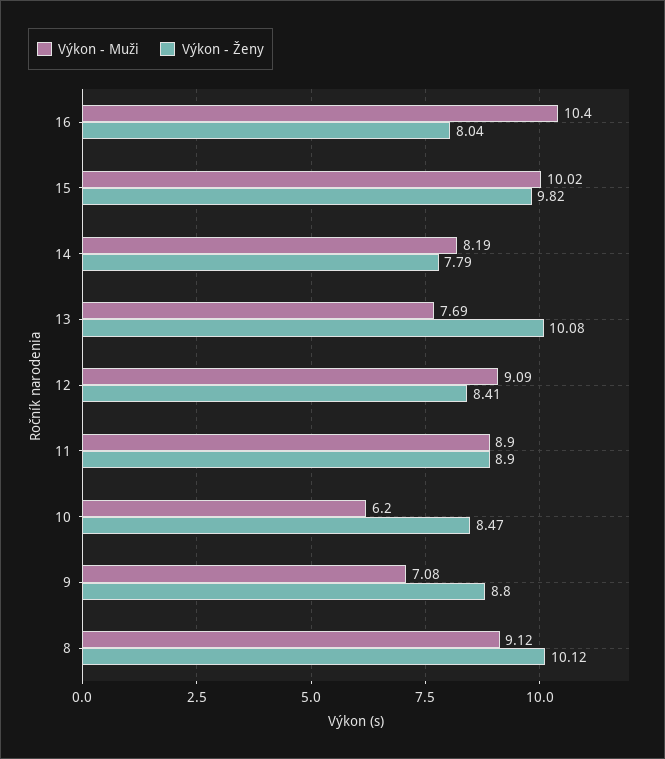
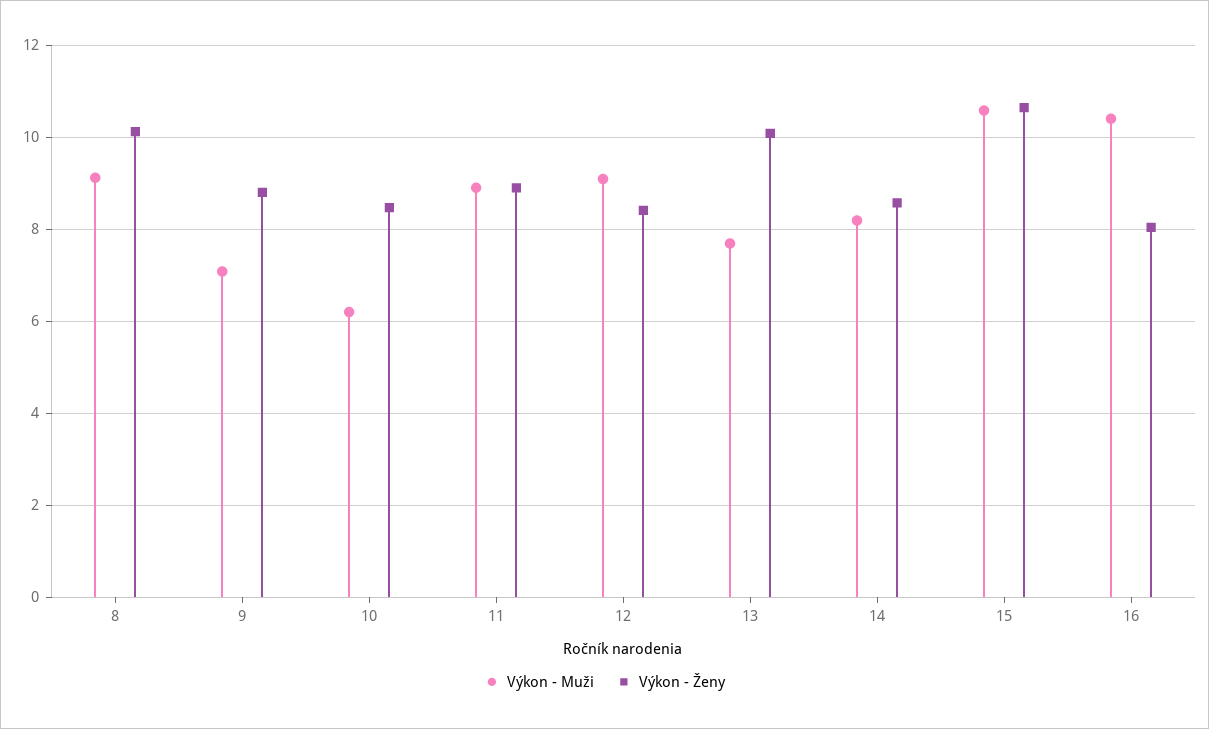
  {
    "Výkon - Muži": {
      "16": 10.4,
-     "15": 10.02,
+     "15": 10.6,
      "14": 8.19,
      "13": 7.69,
      "12": 9.09,
      "11": 8.9,
      "10": 6.2,
      "9": 7.08,
      "8": 9.12
    },
    "Výkon - Ženy": {
      "16": 8.04,
-     "15": 9.82,
+     "15": 10.6,
-     "14": 7.79,
+     "14": 8.6,
      "13": 10.08,
      "12": 8.41,
      "11": 8.9,
      "10": 8.47,
      "9": 8.8,
      "8": 10.12
    }
  }

